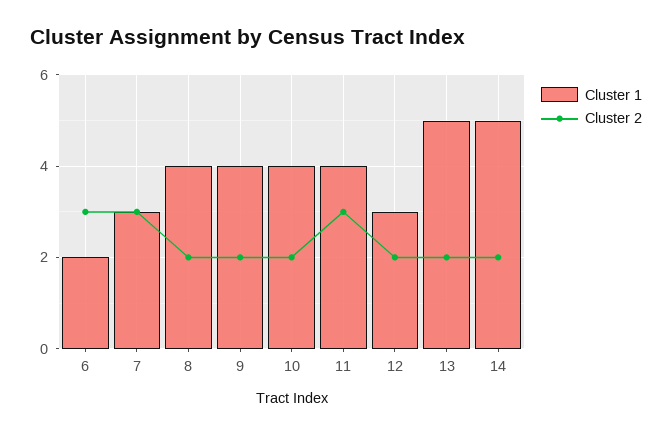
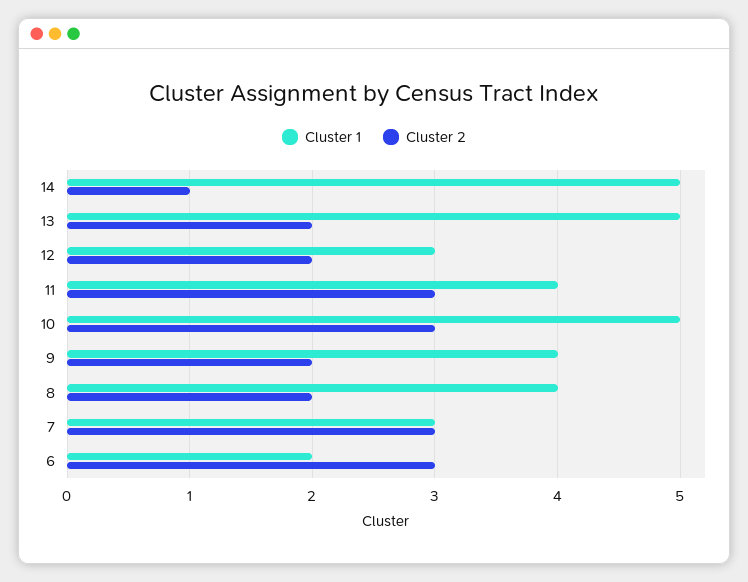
  {
    "Cluster 1": {
      "6": 2,
      "7": 3,
      "8": 4,
      "9": 4,
-     "10": 4,
+     "10": 5,
      "11": 4,
      "12": 3,
      "13": 5,
      "14": 5
    },
    "Cluster 2": {
      "6": 3,
      "7": 3,
      "8": 2,
      "9": 2,
-     "10": 2,
+     "10": 3,
      "11": 3,
      "12": 2,
      "13": 2,
-     "14": 2
+     "14": 1
    }
  }

